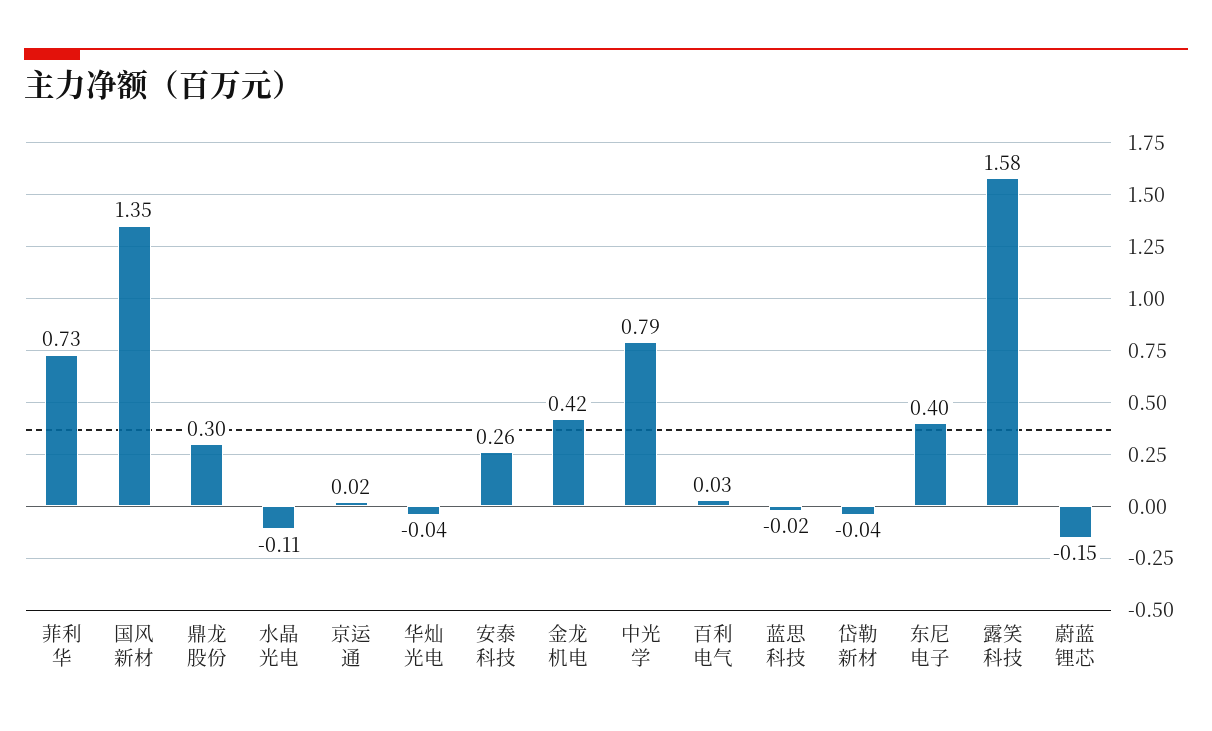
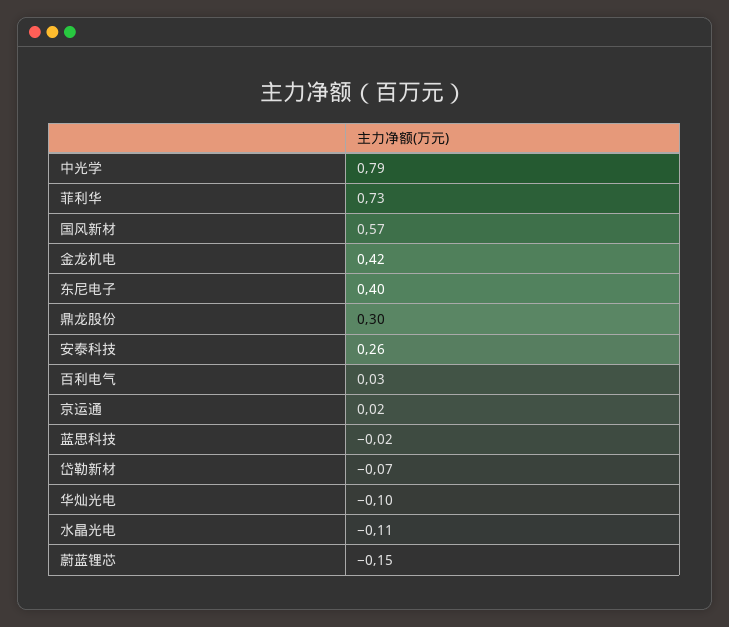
  {
    "菲利华": 0.73,
-   "国风新材": 1.35,
+   "国风新材": 0.57,
    "鼎龙股份": 0.3,
    "水晶光电": -0.11,
    "京运通": 0.02,
-   "华灿光电": -0.04,
+   "华灿光电": -0.1,
    "安泰科技": 0.26,
    "金龙机电": 0.42,
    "中光学": 0.79,
    "百利电气": 0.03,
    "蓝思科技": -0.02,
-   "岱勒新材": -0.04,
+   "岱勒新材": -0.07,
    "东尼电子": 0.4,
-   "露笑科技": 1.58,
    "蔚蓝锂芯": -0.15
  }

